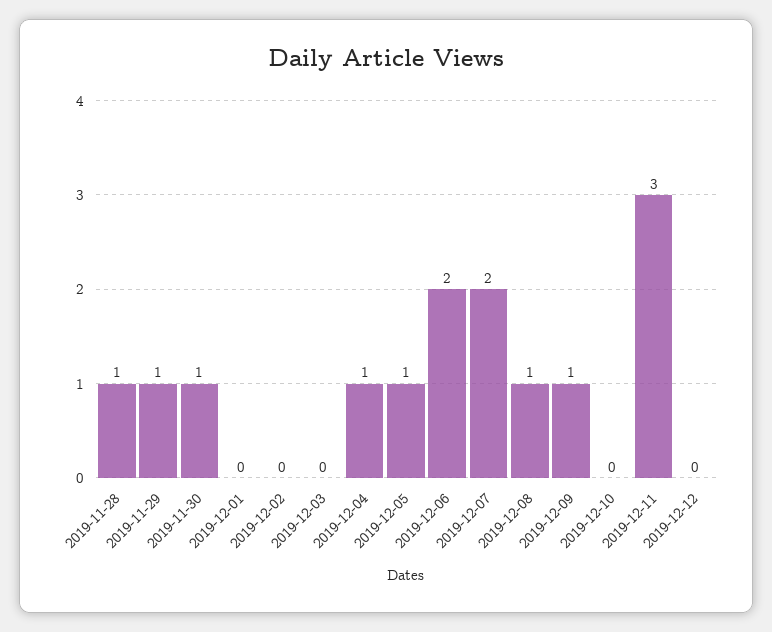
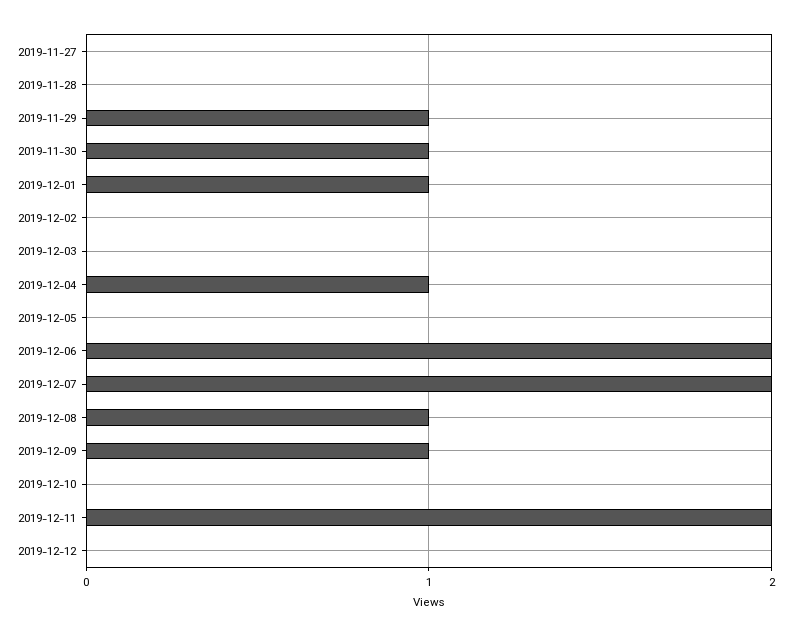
  {
-   "2019-11-28": 1,
+   "2019-11-28": 0,
    "2019-11-29": 1,
    "2019-11-30": 1,
-   "2019-12-01": 0,
+   "2019-12-01": 1,
    "2019-12-02": 0,
    "2019-12-03": 0,
    "2019-12-04": 1,
-   "2019-12-05": 1,
+   "2019-12-05": 0,
    "2019-12-06": 2,
    "2019-12-07": 2,
    "2019-12-08": 1,
    "2019-12-09": 1,
    "2019-12-10": 0,
-   "2019-12-11": 3,
+   "2019-12-11": 2,
-   "2019-12-12": 0
+   "2019-12-12": 0,
+   "2019-11-27": 0
  }

